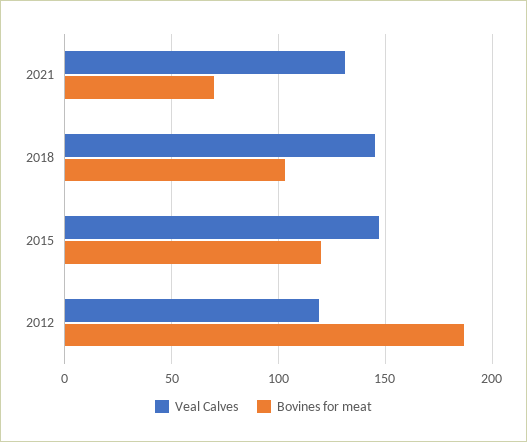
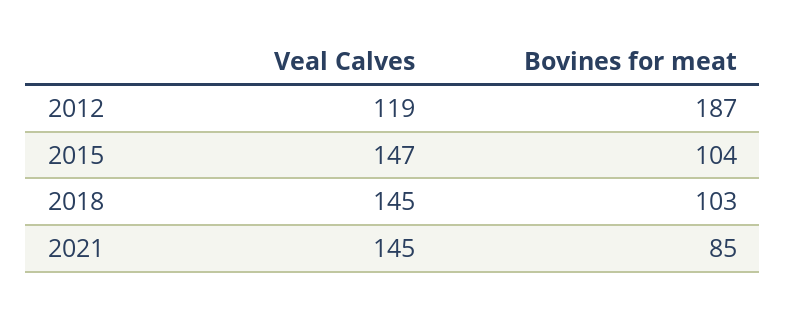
  {
    "Veal Calves": {
-     "2021": 130,
+     "2021": 145,
      "2018": 145,
      "2015": 147,
      "2012": 119
    },
    "Bovines for meat": {
-     "2021": 70,
+     "2021": 85,
      "2018": 103,
-     "2015": 120,
+     "2015": 104,
      "2012": 187
    }
  }

